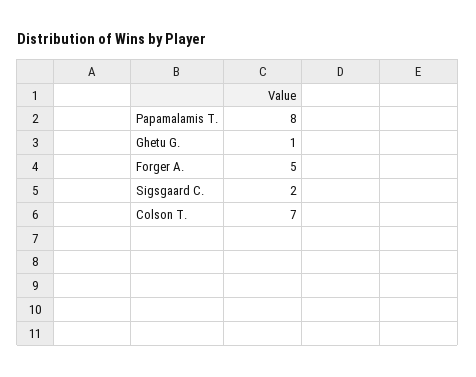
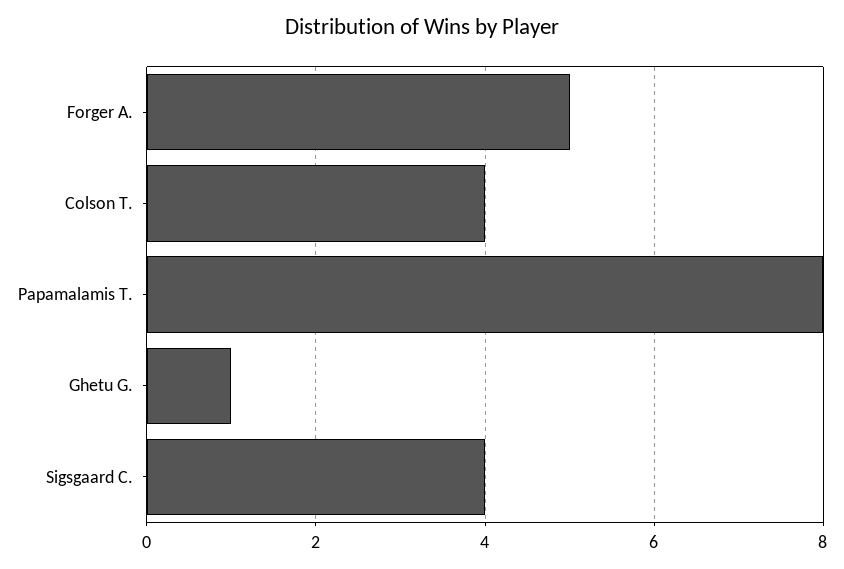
  {
    "Papamalamis T.": 8,
    "Ghetu G.": 1,
    "Forger A.": 5,
-   "Sigsgaard C.": 2,
+   "Sigsgaard C.": 4,
-   "Colson T.": 7
+   "Colson T.": 4
  }

